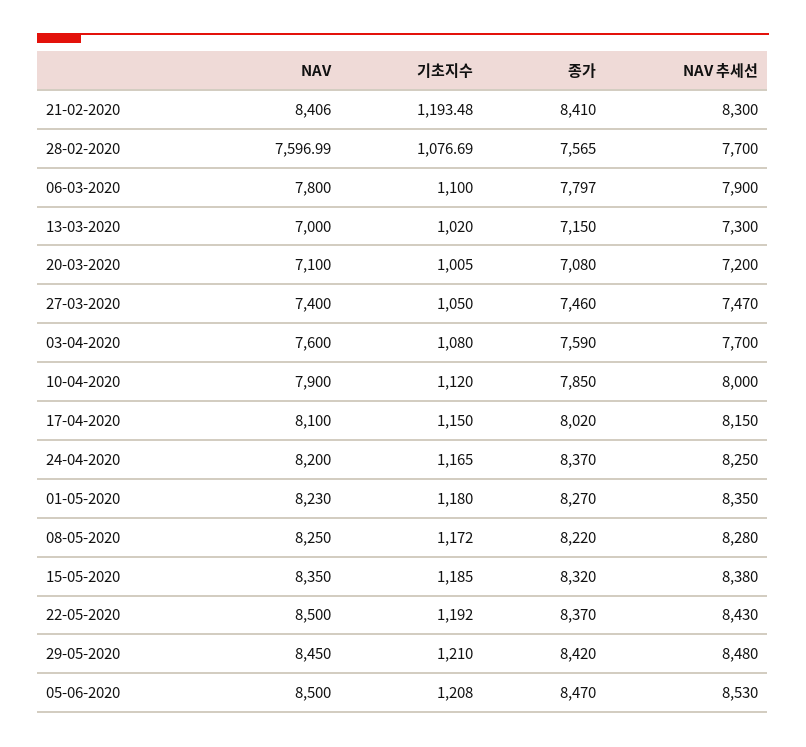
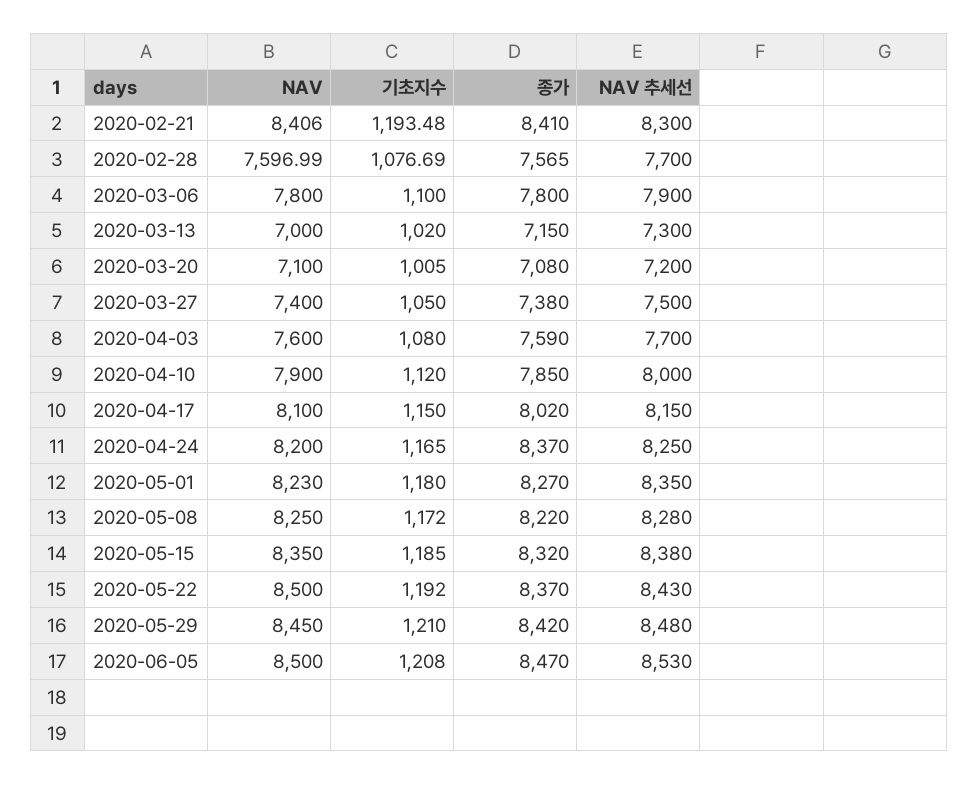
  {
    "NAV": {
      "21-02-2020": 8406,
      "28-02-2020": 7596.99,
      "06-03-2020": 7800,
      "13-03-2020": 7000,
      "20-03-2020": 7100,
      "27-03-2020": 7400,
      "03-04-2020": 7600,
      "10-04-2020": 7900,
      "17-04-2020": 8100,
      "24-04-2020": 8200,
      "01-05-2020": 8230,
      "08-05-2020": 8250,
      "15-05-2020": 8350,
      "22-05-2020": 8500,
      "29-05-2020": 8450,
      "05-06-2020": 8500
    },
    "기초지수": {
      "21-02-2020": 1193.48,
      "28-02-2020": 1076.69,
      "06-03-2020": 1100,
      "13-03-2020": 1020,
      "20-03-2020": 1005,
      "27-03-2020": 1050,
      "03-04-2020": 1080,
      "10-04-2020": 1120,
      "17-04-2020": 1150,
      "24-04-2020": 1165,
      "01-05-2020": 1180,
      "08-05-2020": 1172,
      "15-05-2020": 1185,
      "22-05-2020": 1192,
      "29-05-2020": 1210,
      "05-06-2020": 1208
    },
    "종가": {
      "21-02-2020": 8410,
      "28-02-2020": 7565,
-     "06-03-2020": 7797,
+     "06-03-2020": 7800,
      "13-03-2020": 7150,
      "20-03-2020": 7080,
-     "27-03-2020": 7460,
+     "27-03-2020": 7380,
      "03-04-2020": 7590,
      "10-04-2020": 7850,
      "17-04-2020": 8020,
      "24-04-2020": 8370,
      "01-05-2020": 8270,
      "08-05-2020": 8220,
      "15-05-2020": 8320,
      "22-05-2020": 8370,
      "29-05-2020": 8420,
      "05-06-2020": 8470
    },
    "NAV 추세선": {
      "21-02-2020": 8300,
      "28-02-2020": 7700,
      "06-03-2020": 7900,
      "13-03-2020": 7300,
      "20-03-2020": 7200,
-     "27-03-2020": 7470,
+     "27-03-2020": 7500,
      "03-04-2020": 7700,
      "10-04-2020": 8000,
      "17-04-2020": 8150,
      "24-04-2020": 8250,
      "01-05-2020": 8350,
      "08-05-2020": 8280,
      "15-05-2020": 8380,
      "22-05-2020": 8430,
      "29-05-2020": 8480,
      "05-06-2020": 8530
    }
  }

